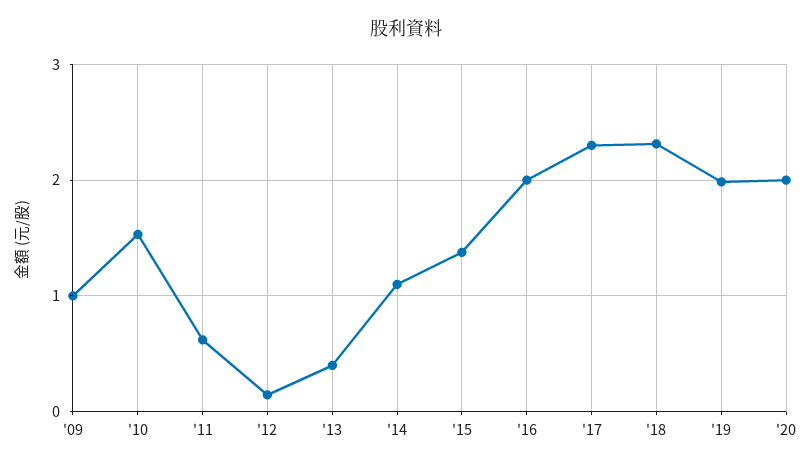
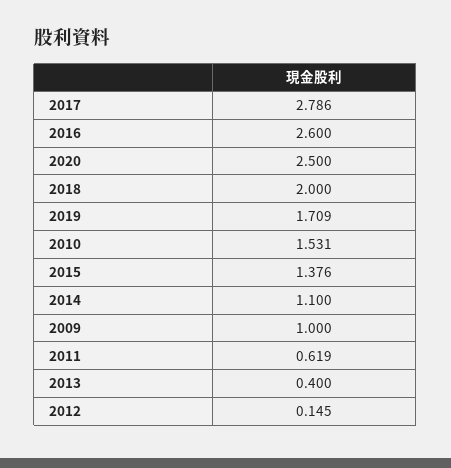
  {
    "'09": 1,
    "'10": 1.531,
    "'11": 0.619,
    "'12": 0.145,
    "'13": 0.4,
    "'14": 1.1,
    "'15": 1.376,
-   "'16": 2,
+   "'16": 2.6,
-   "'17": 2.3,
+   "'17": 2.786,
-   "'18": 2.3,
+   "'18": 2,
-   "'19": 2,
+   "'19": 1.709,
-   "'20": 2
+   "'20": 2.5
  }

